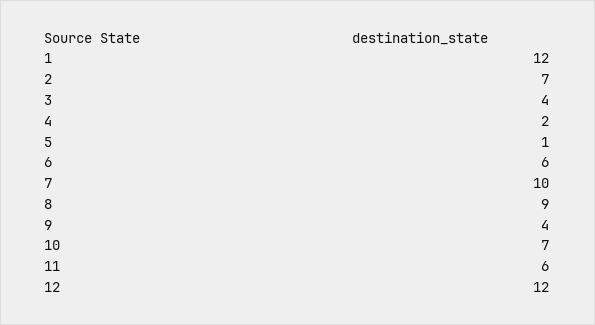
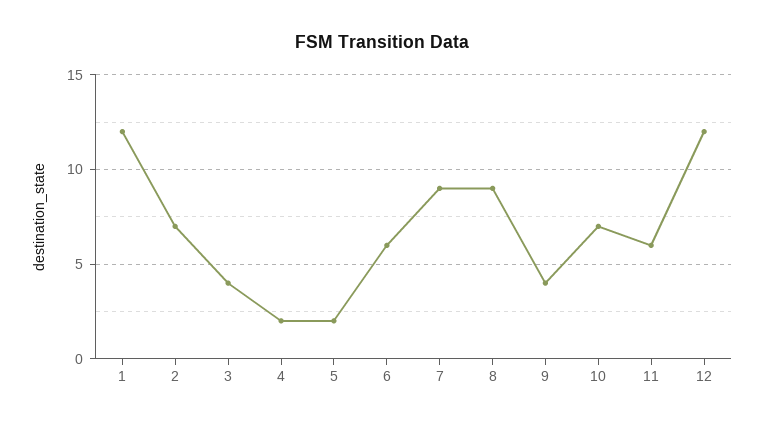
  {
    "1": 12,
    "2": 7,
    "3": 4,
    "4": 2,
-   "5": 1,
+   "5": 2,
    "6": 6,
-   "7": 10,
+   "7": 9,
    "8": 9,
    "9": 4,
    "10": 7,
    "11": 6,
    "12": 12
  }

